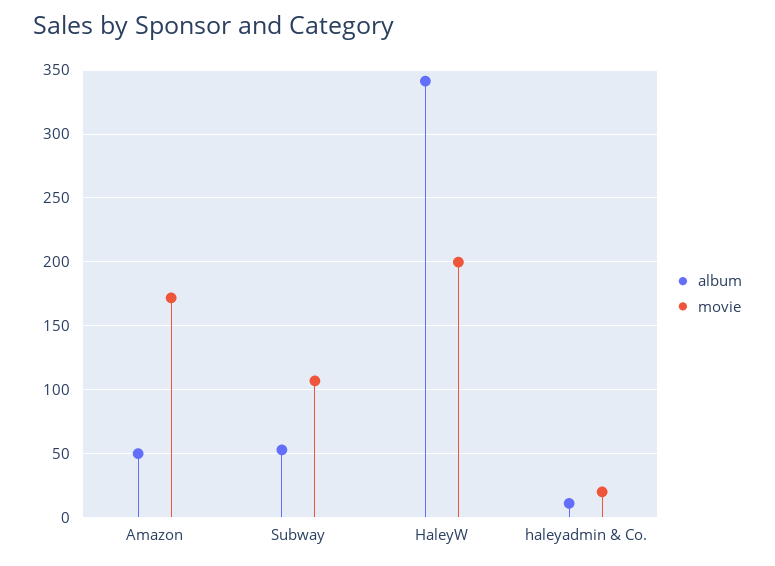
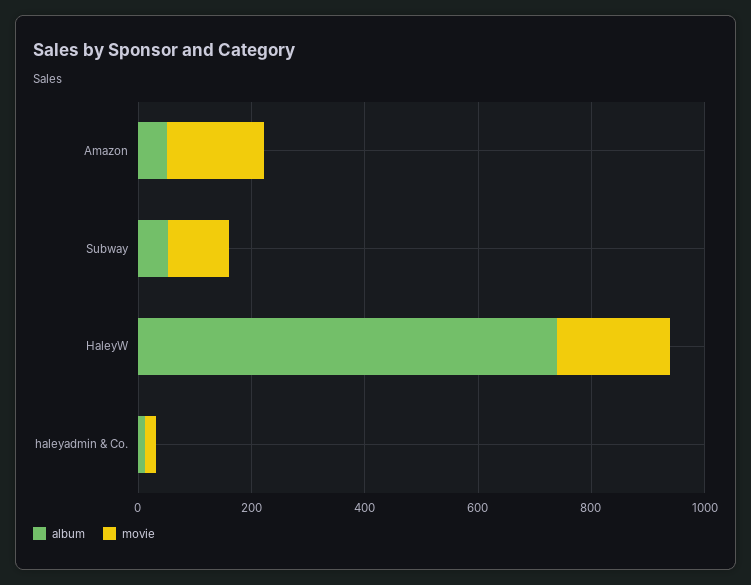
  {
    "album": {
      "Amazon": 50,
      "Subway": 55,
-     "HaleyW": 340,
+     "HaleyW": 750,
      "haleyadmin & Co.": 10
    },
    "movie": {
      "Amazon": 170,
      "Subway": 105,
      "HaleyW": 200,
      "haleyadmin & Co.": 20
    }
  }

